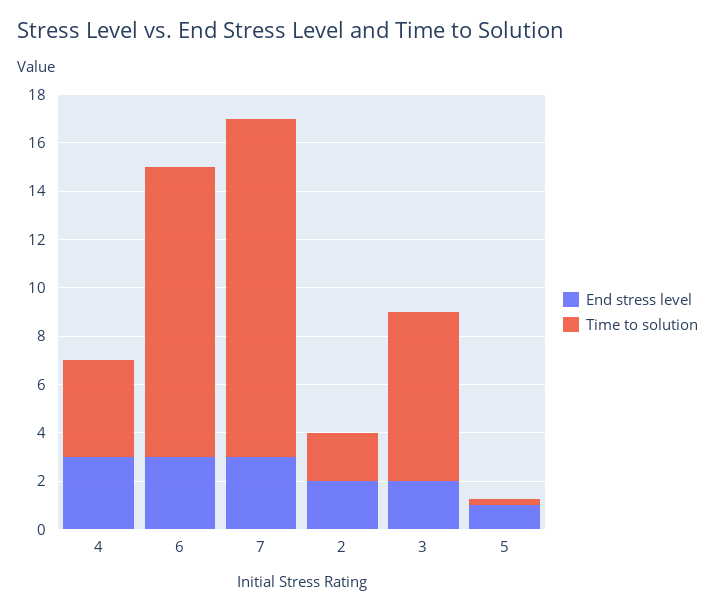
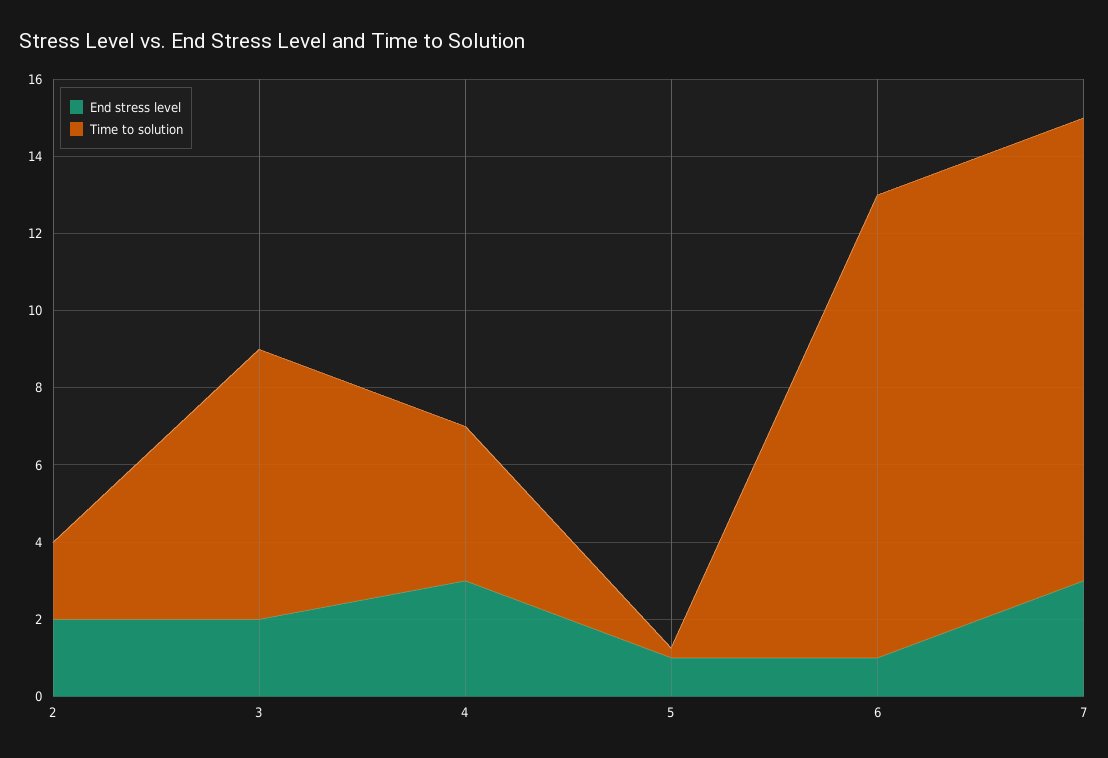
  {
    "End stress level": {
      "4": 3,
-     "6": 3,
+     "6": 1,
      "7": 3,
      "2": 2,
      "3": 2,
      "5": 1
    },
    "Time to solution": {
      "4": 4,
      "6": 12,
-     "7": 14,
+     "7": 12,
      "2": 2,
      "3": 7,
      "5": 0.5
    }
  }

